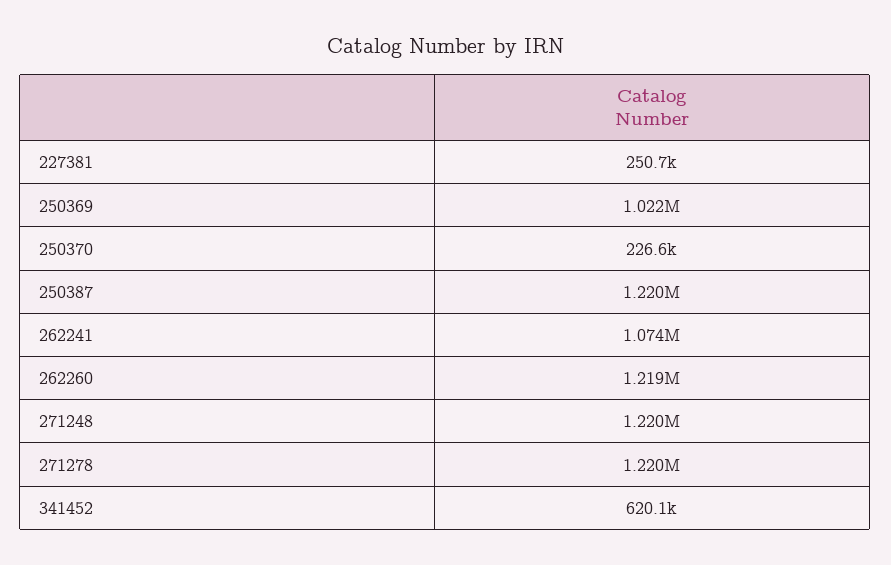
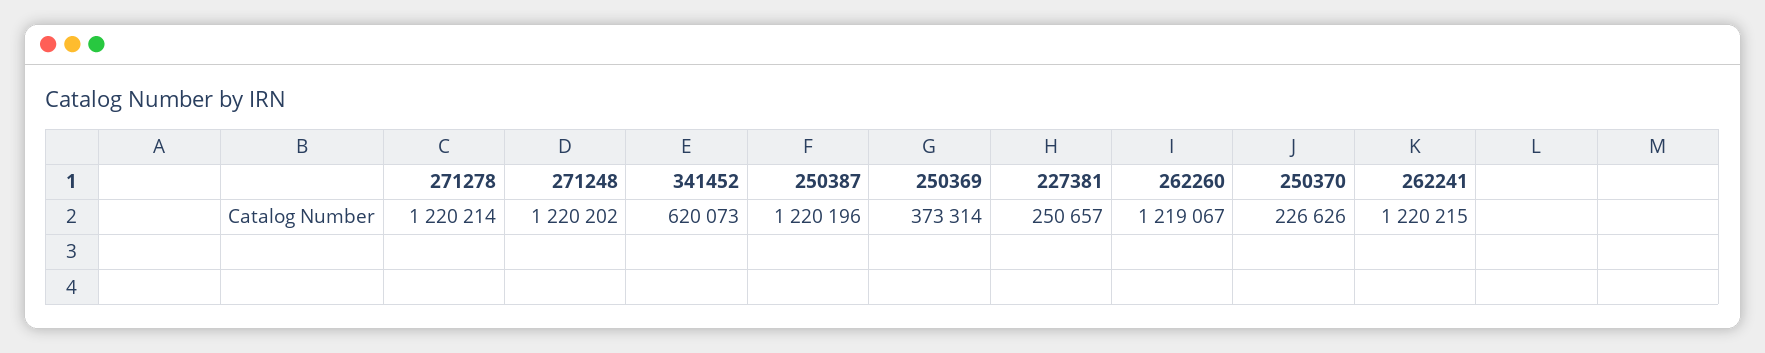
  {
    "227381": 250657,
-   "250369": 1022000,
+   "250369": 373314,
    "250370": 226626,
    "250387": 1220196,
-   "262241": 1074000,
+   "262241": 1220215,
    "262260": 1219067,
    "271248": 1220202,
    "271278": 1220214,
    "341452": 620073
  }

